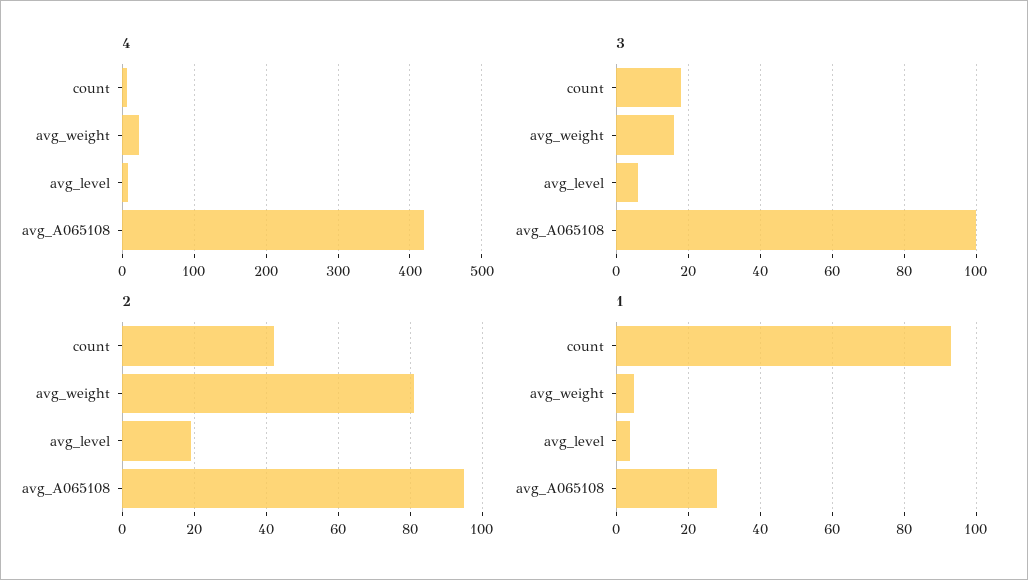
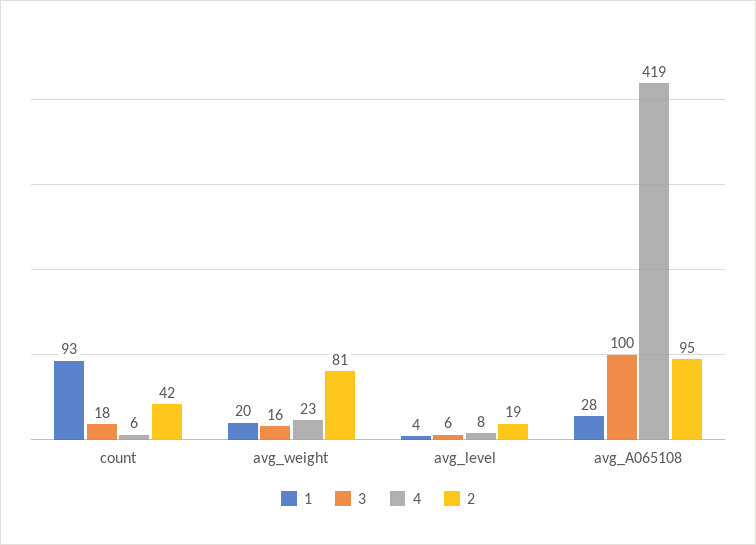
  {
    "4": {
      "count": 6,
      "avg_weight": 23,
      "avg_level": 8,
      "avg_A065108": 419
    },
    "3": {
      "count": 18,
      "avg_weight": 16,
      "avg_level": 6,
      "avg_A065108": 100
    },
    "2": {
      "count": 42,
      "avg_weight": 81,
      "avg_level": 19,
      "avg_A065108": 95
    },
    "1": {
      "count": 93,
-     "avg_weight": 5,
+     "avg_weight": 20,
      "avg_level": 4,
      "avg_A065108": 28
    }
  }

